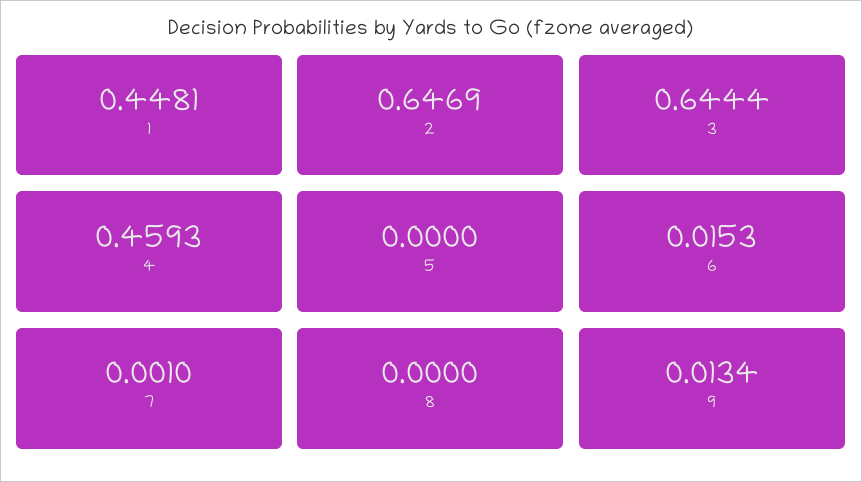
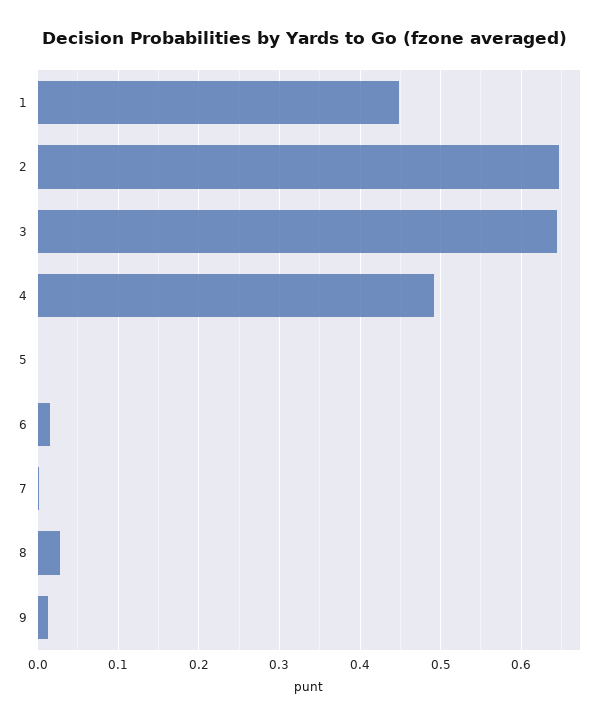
  {
    "1": 0.4481,
    "2": 0.6469,
    "3": 0.6444,
-   "4": 0.4593,
+   "4": 0.49,
    "5": 0,
    "6": 0.0153,
    "7": 0.001,
-   "8": 0,
+   "8": 0.03,
    "9": 0.0134
  }

